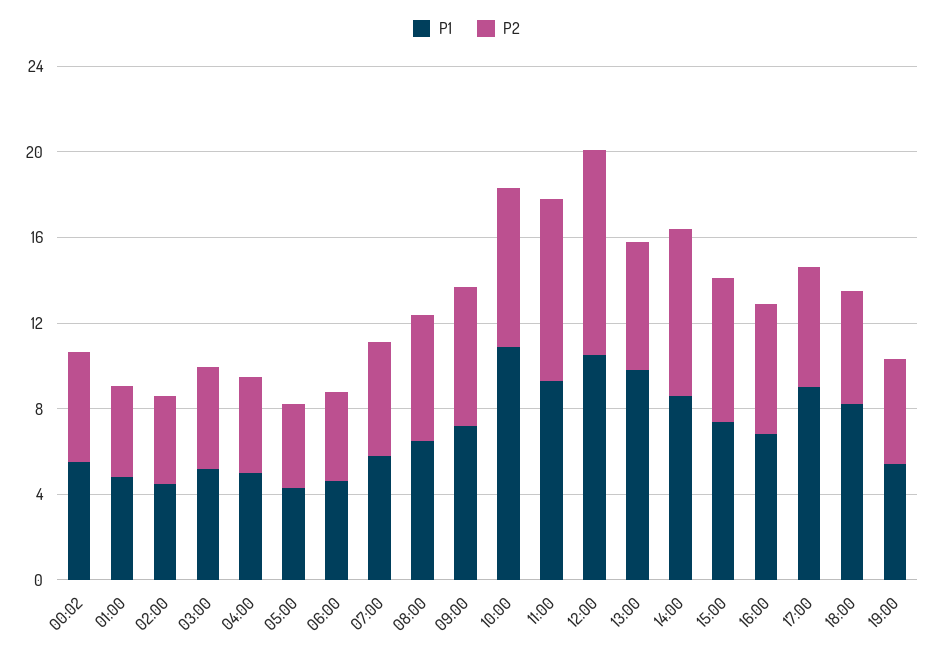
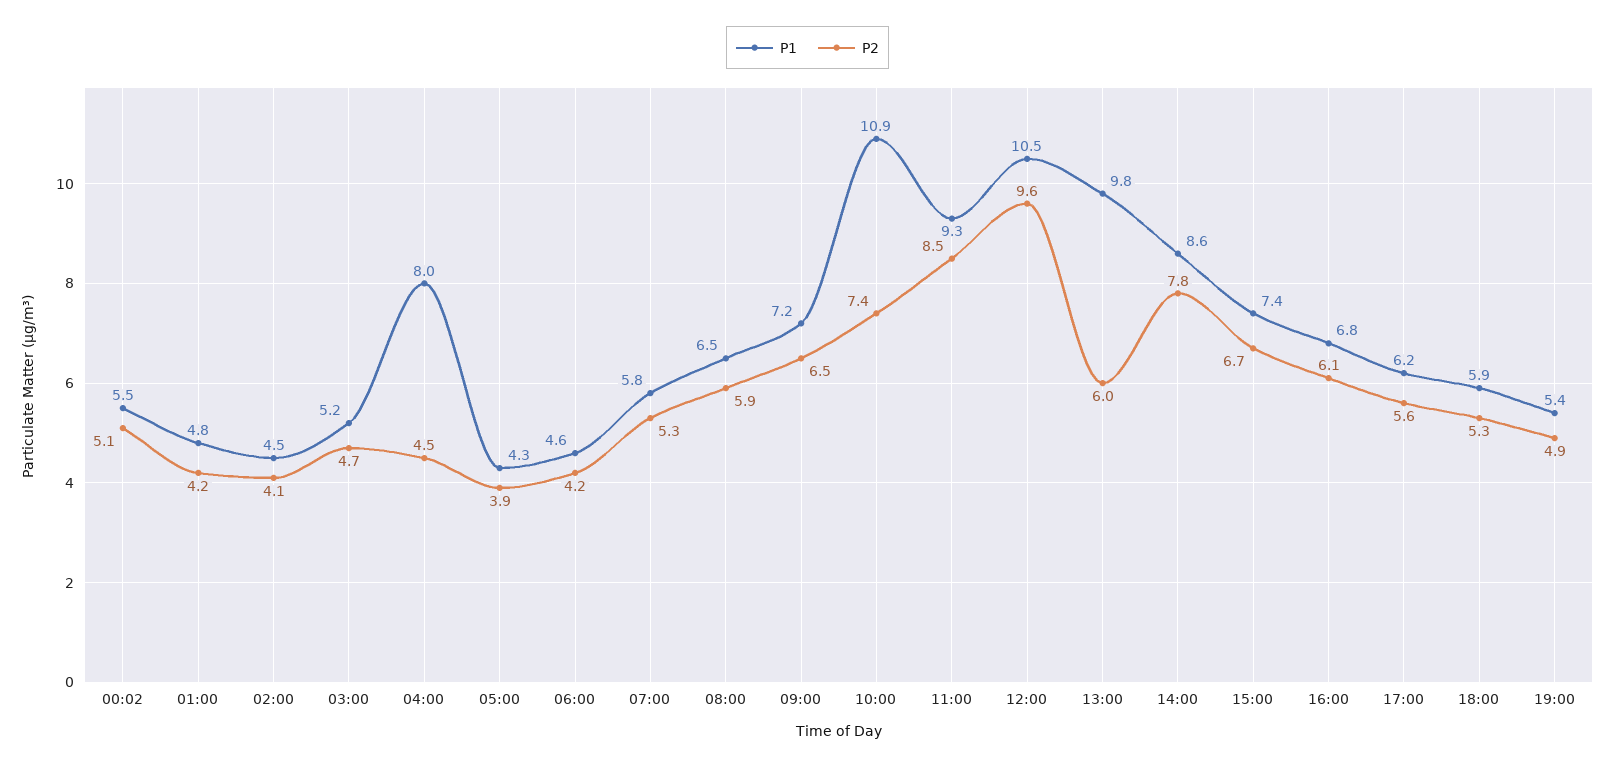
  {
    "P1": {
      "00:02": 5.5,
      "01:00": 4.8,
      "02:00": 4.5,
      "03:00": 5.2,
-     "04:00": 5,
+     "04:00": 8,
      "05:00": 4.3,
      "06:00": 4.6,
      "07:00": 5.8,
      "08:00": 6.5,
      "09:00": 7.2,
      "10:00": 10.9,
      "11:00": 9.3,
      "12:00": 10.5,
      "13:00": 9.8,
      "14:00": 8.6,
      "15:00": 7.4,
      "16:00": 6.8,
-     "17:00": 9,
+     "17:00": 6.2,
-     "18:00": 8,
+     "18:00": 5.9,
      "19:00": 5.4
    },
    "P2": {
      "00:02": 5.1,
      "01:00": 4.2,
      "02:00": 4.1,
      "03:00": 4.7,
      "04:00": 4.5,
      "05:00": 3.9,
      "06:00": 4.2,
      "07:00": 5.3,
      "08:00": 5.9,
      "09:00": 6.5,
      "10:00": 7.4,
      "11:00": 8.5,
      "12:00": 9.6,
      "13:00": 6,
      "14:00": 7.8,
      "15:00": 6.7,
      "16:00": 6.1,
      "17:00": 5.6,
      "18:00": 5.3,
      "19:00": 4.9
    }
  }

